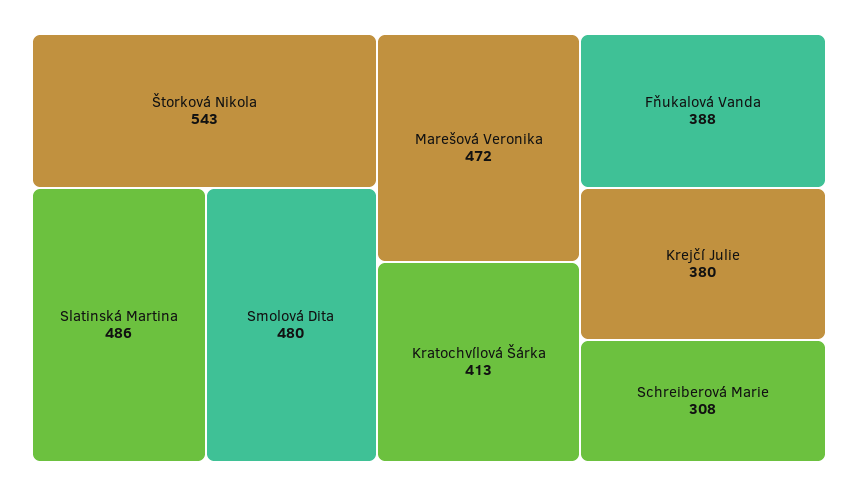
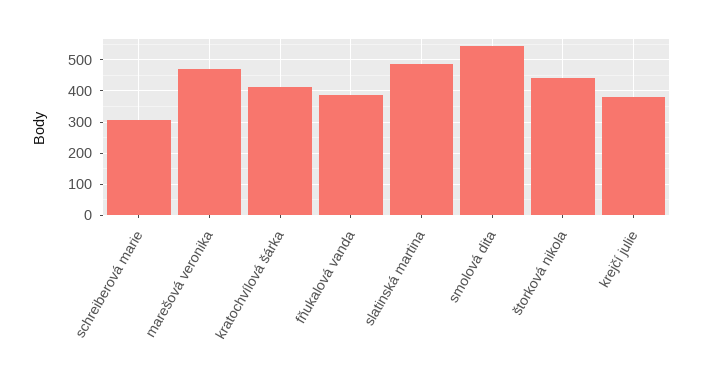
  {
-   "Štorková Nikola": 543,
+   "Štorková Nikola": 440,
    "Slatinská Martina": 486,
-   "Smolová Dita": 480,
+   "Smolová Dita": 540,
    "Marešová Veronika": 472,
    "Kratochvílová Šárka": 413,
    "Fňukalová Vanda": 388,
    "Krejčí Julie": 380,
    "Schreiberová Marie": 308
  }

